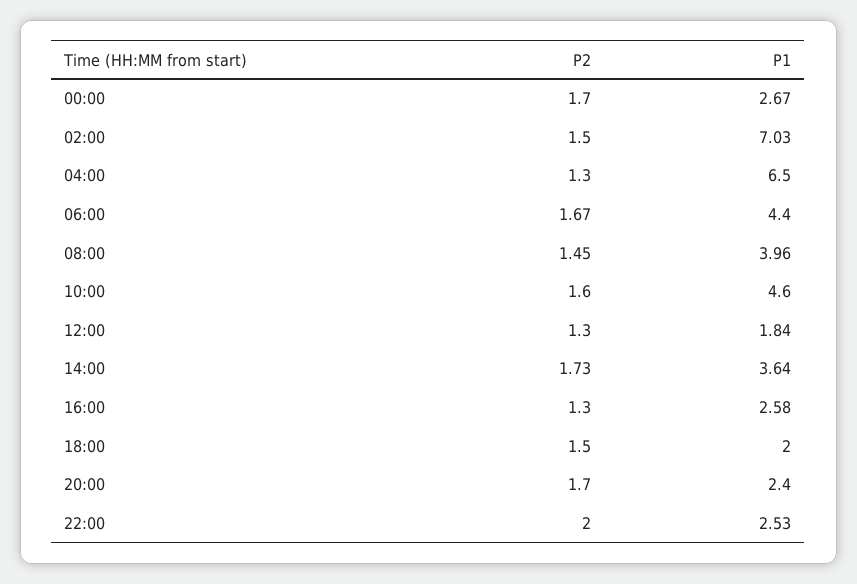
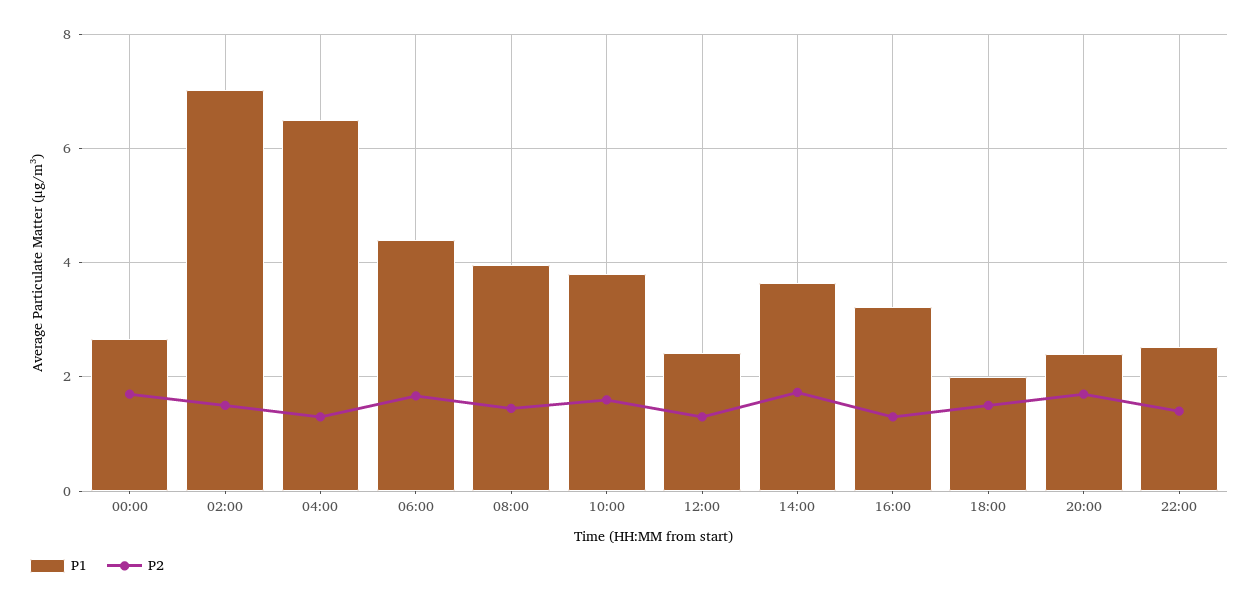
  {
    "P2": {
      "00:00": 1.7,
      "02:00": 1.5,
      "04:00": 1.3,
      "06:00": 1.67,
      "08:00": 1.45,
      "10:00": 1.6,
      "12:00": 1.3,
      "14:00": 1.73,
      "16:00": 1.3,
      "18:00": 1.5,
      "20:00": 1.7,
-     "22:00": 2
+     "22:00": 1.4
    },
    "P1": {
      "00:00": 2.67,
      "02:00": 7.03,
      "04:00": 6.5,
      "06:00": 4.4,
      "08:00": 3.96,
-     "10:00": 4.6,
+     "10:00": 3.8,
-     "12:00": 1.84,
+     "12:00": 2.4,
      "14:00": 3.64,
-     "16:00": 2.58,
+     "16:00": 3.2,
      "18:00": 2,
      "20:00": 2.4,
      "22:00": 2.53
    }
  }

